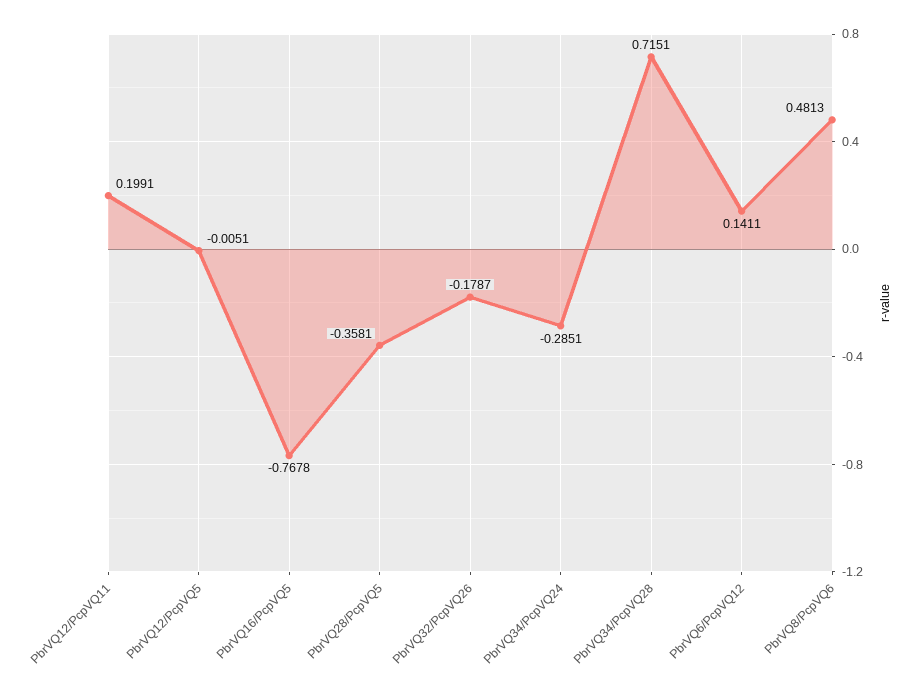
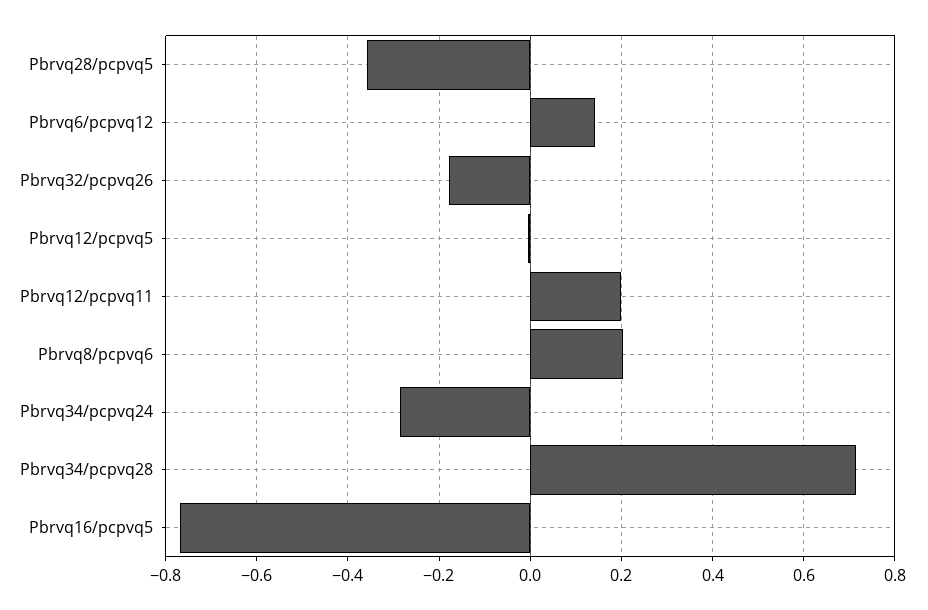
  {
    "PbrVQ12/PcpVQ11": 0.1991,
    "PbrVQ12/PcpVQ5": -0.0051,
    "PbrVQ16/PcpVQ5": -0.7678,
    "PbrVQ28/PcpVQ5": -0.3581,
    "PbrVQ32/PcpVQ26": -0.1787,
    "PbrVQ34/PcpVQ24": -0.2851,
    "PbrVQ34/PcpVQ28": 0.7151,
    "PbrVQ6/PcpVQ12": 0.1411,
-   "PbrVQ8/PcpVQ6": 0.4813
+   "PbrVQ8/PcpVQ6": 0.2
  }

